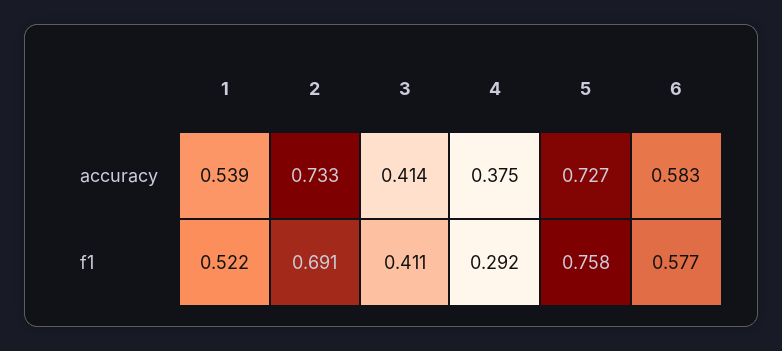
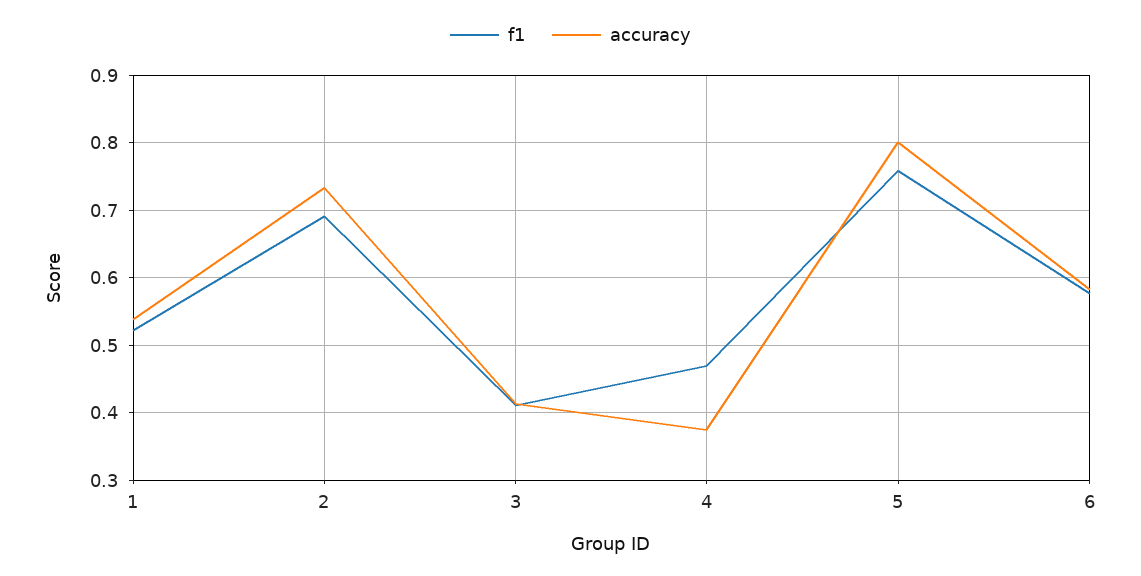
  {
    "accuracy": {
      "1": 0.539,
      "2": 0.733,
      "3": 0.414,
      "4": 0.375,
-     "5": 0.727,
+     "5": 0.8,
      "6": 0.583
    },
    "f1": {
      "1": 0.522,
      "2": 0.691,
      "3": 0.411,
-     "4": 0.292,
+     "4": 0.47,
      "5": 0.758,
      "6": 0.577
    }
  }

